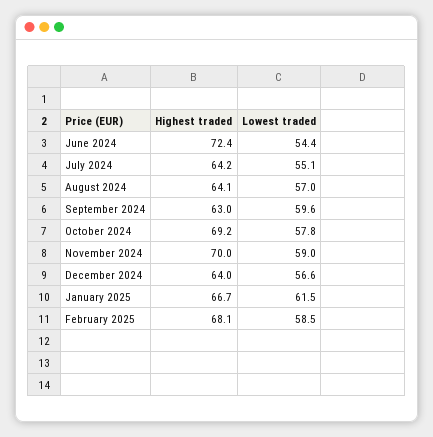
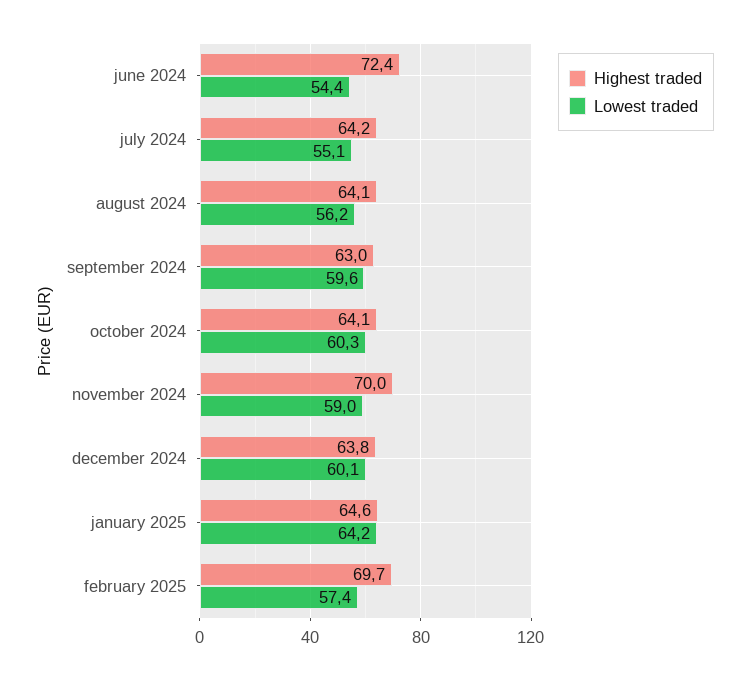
  {
    "Highest traded": {
      "June 2024": 72.4,
      "July 2024": 64.2,
      "August 2024": 64.1,
      "September 2024": 63,
-     "October 2024": 69.2,
+     "October 2024": 64.1,
      "November 2024": 70,
-     "December 2024": 64,
+     "December 2024": 63.8,
-     "January 2025": 66.7,
+     "January 2025": 64.6,
-     "February 2025": 68.1
+     "February 2025": 69.7
    },
    "Lowest traded": {
      "June 2024": 54.4,
      "July 2024": 55.1,
-     "August 2024": 57,
+     "August 2024": 56.2,
      "September 2024": 59.6,
-     "October 2024": 57.8,
+     "October 2024": 60.3,
      "November 2024": 59,
-     "December 2024": 56.6,
+     "December 2024": 60.1,
-     "January 2025": 61.5,
+     "January 2025": 64.2,
-     "February 2025": 58.5
+     "February 2025": 57.4
    }
  }

